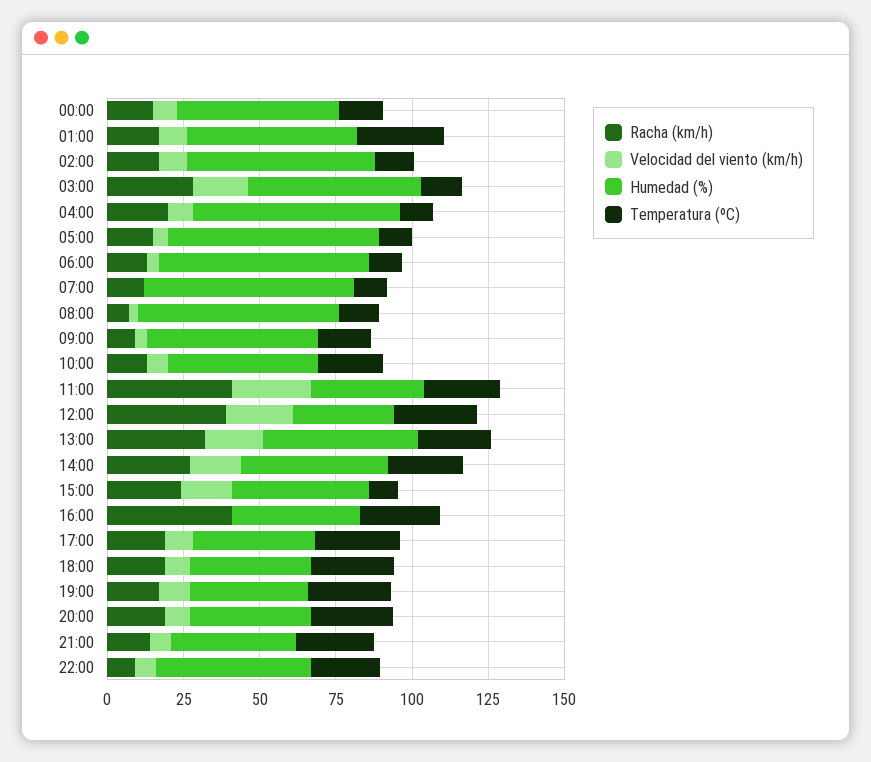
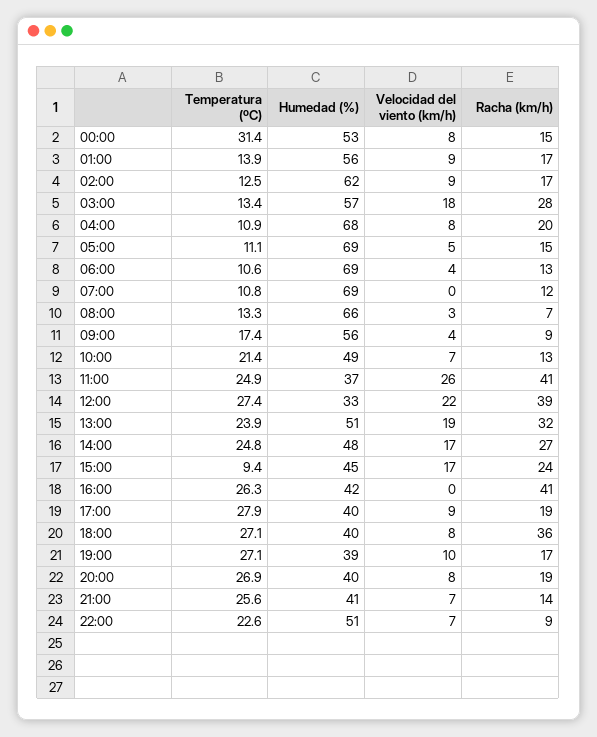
  {
    "Racha (km/h)": {
      "00:00": 15,
      "01:00": 17,
      "02:00": 17,
      "03:00": 28,
      "04:00": 20,
      "05:00": 15,
      "06:00": 13,
      "07:00": 12,
      "08:00": 7,
      "09:00": 9,
      "10:00": 13,
      "11:00": 41,
      "12:00": 39,
      "13:00": 32,
      "14:00": 27,
      "15:00": 24,
      "16:00": 41,
      "17:00": 19,
-     "18:00": 20,
+     "18:00": 36,
      "19:00": 17,
      "20:00": 19,
      "21:00": 14,
      "22:00": 9
    },
    "Velocidad del viento (km/h)": {
      "00:00": 8,
      "01:00": 9,
      "02:00": 9,
      "03:00": 18,
      "04:00": 8,
      "05:00": 5,
      "06:00": 4,
      "07:00": 0,
      "08:00": 3,
      "09:00": 4,
      "10:00": 7,
      "11:00": 26,
      "12:00": 22,
      "13:00": 19,
      "14:00": 17,
      "15:00": 17,
      "16:00": 0,
      "17:00": 9,
      "18:00": 8,
      "19:00": 10,
      "20:00": 8,
      "21:00": 7,
      "22:00": 7
    },
    "Humedad (%)": {
      "00:00": 53,
      "01:00": 56,
      "02:00": 62,
      "03:00": 57,
      "04:00": 68,
      "05:00": 69,
      "06:00": 69,
      "07:00": 69,
      "08:00": 66,
      "09:00": 56,
      "10:00": 49,
      "11:00": 37,
      "12:00": 33,
      "13:00": 51,
      "14:00": 48,
      "15:00": 45,
      "16:00": 42,
      "17:00": 40,
      "18:00": 40,
      "19:00": 39,
      "20:00": 40,
      "21:00": 41,
      "22:00": 51
    },
    "Temperatura (ºC)": {
-     "00:00": 15,
+     "00:00": 31.4,
-     "01:00": 30,
+     "01:00": 13.9,
      "02:00": 12.5,
      "03:00": 13.4,
      "04:00": 10.9,
      "05:00": 11.1,
      "06:00": 10.6,
      "07:00": 10.8,
      "08:00": 13.3,
      "09:00": 17.4,
      "10:00": 21.4,
      "11:00": 24.9,
      "12:00": 27.4,
      "13:00": 23.9,
      "14:00": 24.8,
      "15:00": 9.4,
      "16:00": 26.3,
      "17:00": 27.9,
      "18:00": 27.1,
      "19:00": 27.1,
      "20:00": 26.9,
      "21:00": 25.6,
      "22:00": 22.6
    }
  }

